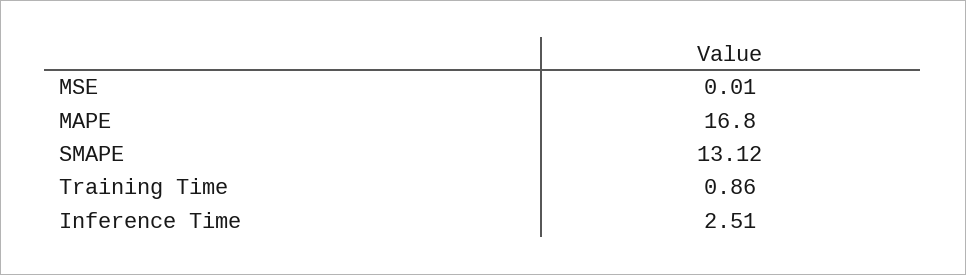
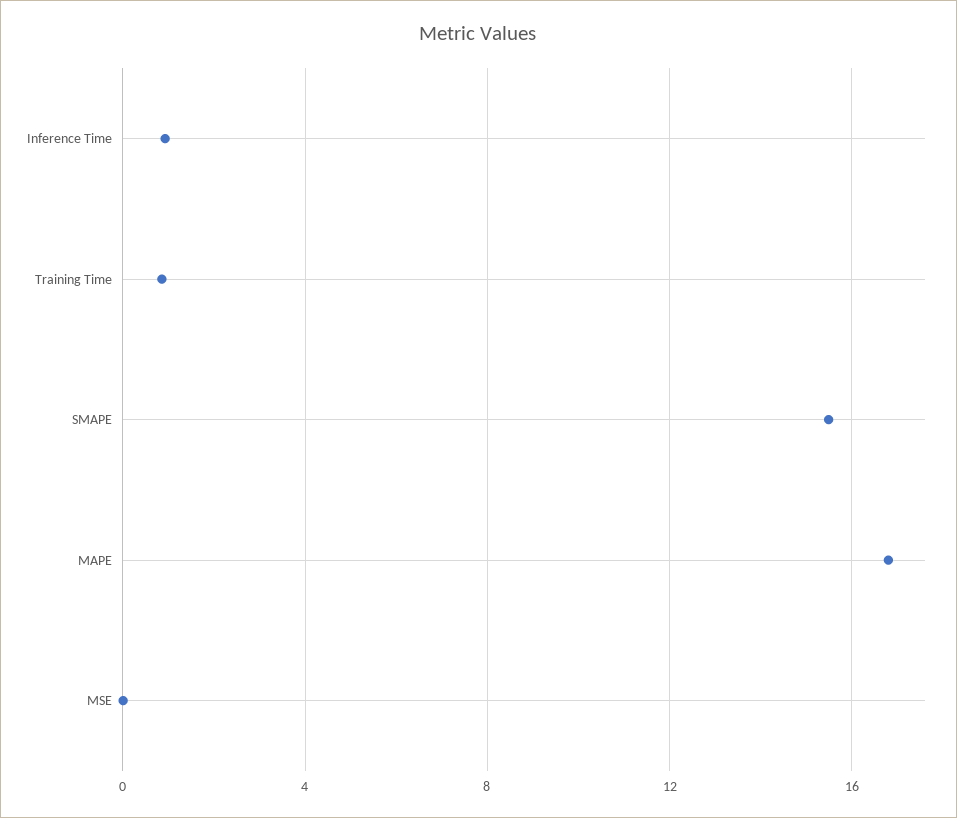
  {
    "MSE": 0.01,
    "MAPE": 16.8,
-   "SMAPE": 13.12,
+   "SMAPE": 15.5,
    "Training Time": 0.86,
-   "Inference Time": 2.51
+   "Inference Time": 1
  }

